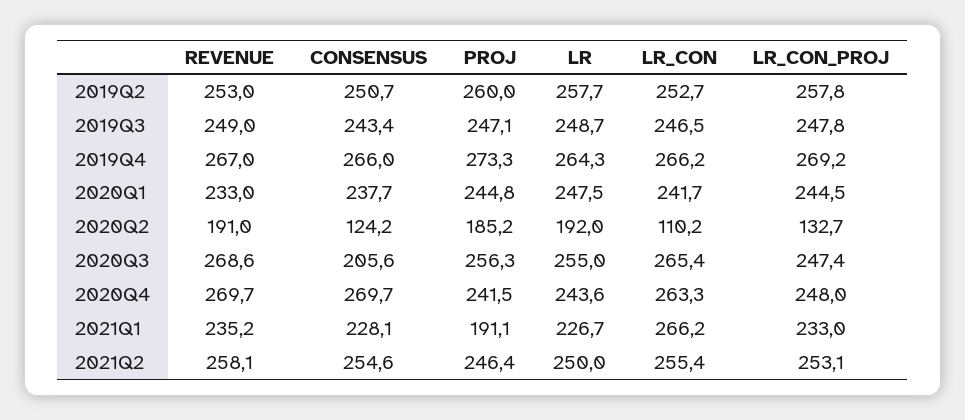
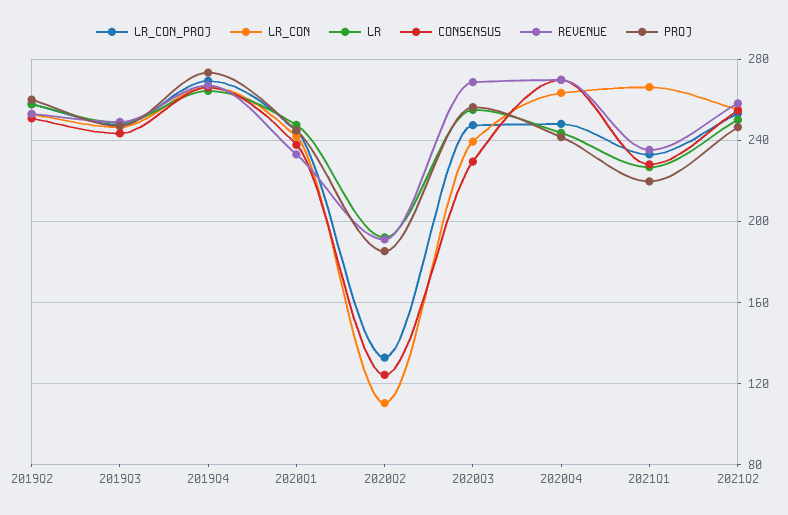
  {
    "REVENUE": {
      "2019Q2": 253,
      "2019Q3": 249,
      "2019Q4": 267,
      "2020Q1": 233,
      "2020Q2": 191,
      "2020Q3": 268.6,
      "2020Q4": 269.7,
      "2021Q1": 235.2,
      "2021Q2": 258.1
    },
    "CONSENSUS": {
      "2019Q2": 250.7,
      "2019Q3": 243.4,
      "2019Q4": 266,
      "2020Q1": 237.7,
      "2020Q2": 124.2,
-     "2020Q3": 205.6,
+     "2020Q3": 230,
      "2020Q4": 269.7,
      "2021Q1": 228.1,
      "2021Q2": 254.6
    },
    "PROJ": {
      "2019Q2": 260,
      "2019Q3": 247.1,
      "2019Q4": 273.3,
      "2020Q1": 244.8,
      "2020Q2": 185.2,
      "2020Q3": 256.3,
      "2020Q4": 241.5,
-     "2021Q1": 191.1,
+     "2021Q1": 220,
      "2021Q2": 246.4
    },
    "LR": {
      "2019Q2": 257.7,
      "2019Q3": 248.7,
      "2019Q4": 264.3,
      "2020Q1": 247.5,
      "2020Q2": 192,
      "2020Q3": 255,
      "2020Q4": 243.6,
      "2021Q1": 226.7,
      "2021Q2": 250
    },
    "LR_CON": {
      "2019Q2": 252.7,
      "2019Q3": 246.5,
      "2019Q4": 266.2,
      "2020Q1": 241.7,
      "2020Q2": 110.2,
-     "2020Q3": 265.4,
+     "2020Q3": 240,
      "2020Q4": 263.3,
      "2021Q1": 266.2,
      "2021Q2": 255.4
    },
    "LR_CON_PROJ": {
      "2019Q2": 257.8,
      "2019Q3": 247.8,
      "2019Q4": 269.2,
      "2020Q1": 244.5,
      "2020Q2": 132.7,
      "2020Q3": 247.4,
      "2020Q4": 248,
      "2021Q1": 233,
      "2021Q2": 253.1
    }
  }

